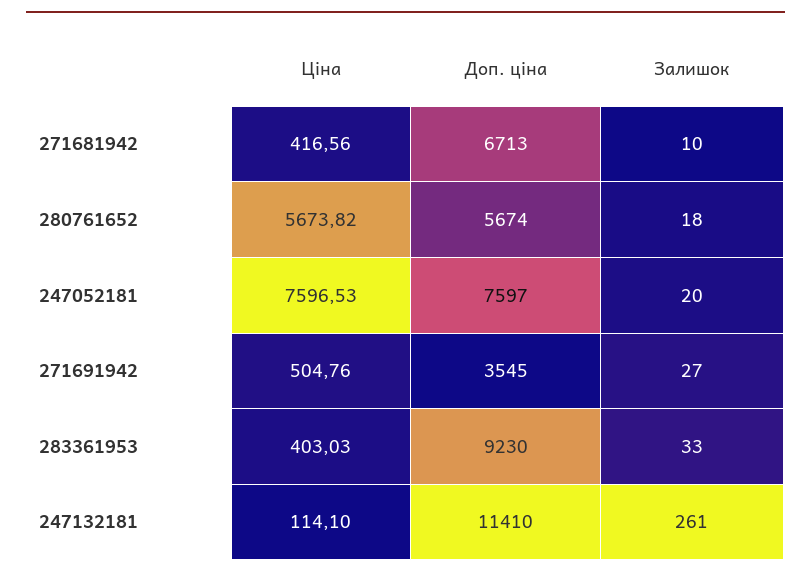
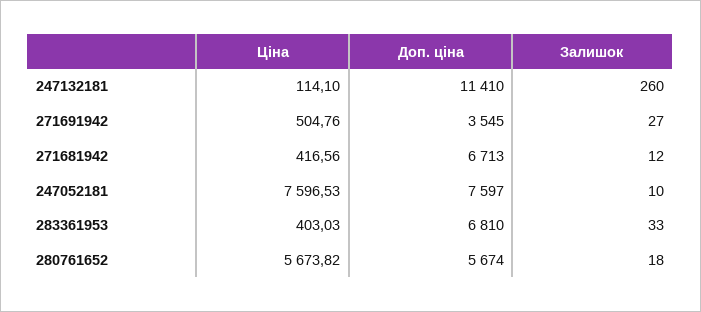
  {
    "Ціна": {
      "271681942": 416.56,
      "280761652": 5673.82,
      "247052181": 7596.53,
      "271691942": 504.76,
      "283361953": 403.03,
      "247132181": 114.1
    },
    "Доп. ціна": {
      "271681942": 6713,
      "280761652": 5674,
      "247052181": 7597,
      "271691942": 3545,
-     "283361953": 9230,
+     "283361953": 6810,
      "247132181": 11410
    },
    "Залишок": {
-     "271681942": 10,
+     "271681942": 12,
      "280761652": 18,
-     "247052181": 20,
+     "247052181": 10,
      "271691942": 27,
      "283361953": 33,
-     "247132181": 261
+     "247132181": 260
    }
  }

